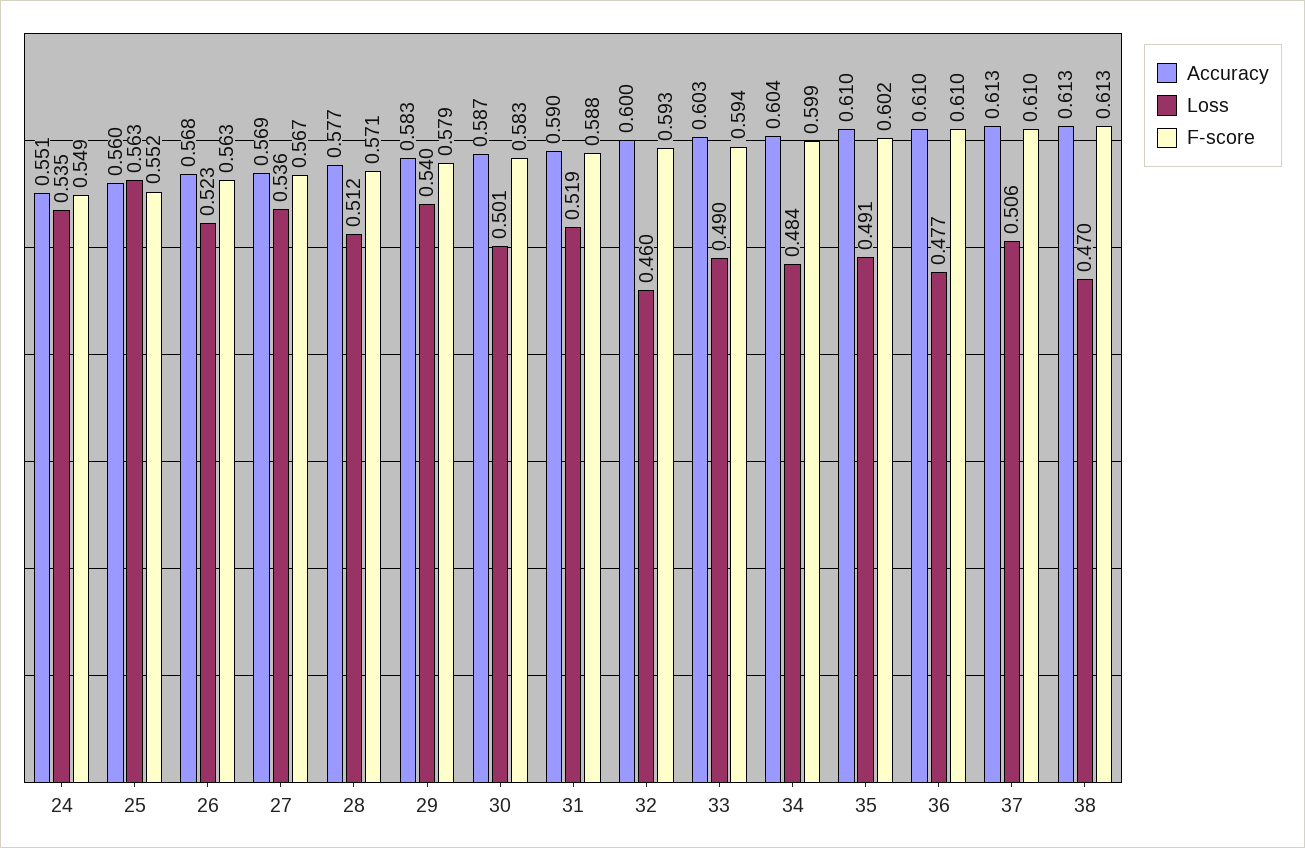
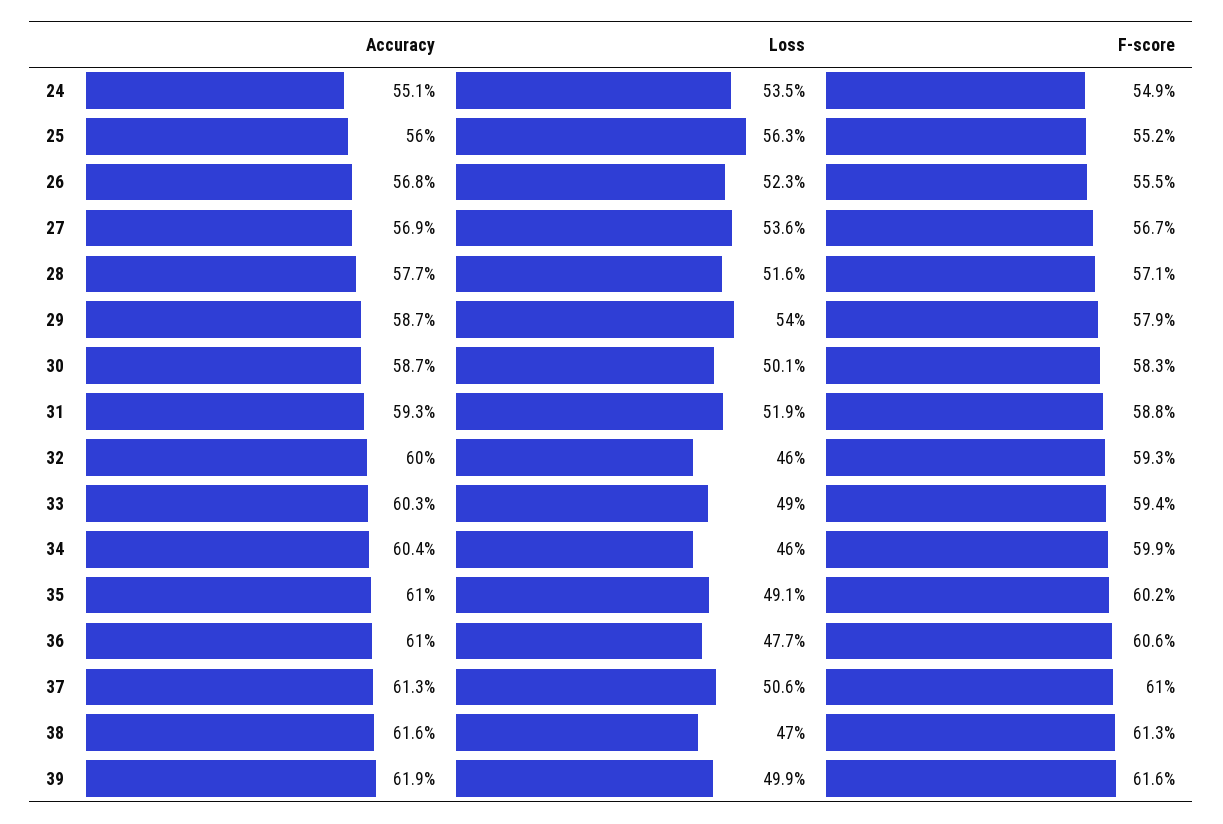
  {
    "Accuracy": {
      "24": 0.551,
      "25": 0.56,
      "26": 0.568,
      "27": 0.569,
      "28": 0.577,
-     "29": 0.583,
+     "29": 0.587,
      "30": 0.587,
-     "31": 0.59,
+     "31": 0.593,
      "32": 0.6,
      "33": 0.603,
      "34": 0.604,
      "35": 0.61,
      "36": 0.61,
      "37": 0.613,
-     "38": 0.613
+     "38": 0.616,
+     "39": 0.619
    },
    "Loss": {
      "24": 0.535,
      "25": 0.563,
      "26": 0.523,
      "27": 0.536,
-     "28": 0.512,
+     "28": 0.516,
      "29": 0.54,
      "30": 0.501,
      "31": 0.519,
      "32": 0.46,
      "33": 0.49,
-     "34": 0.484,
+     "34": 0.46,
      "35": 0.491,
      "36": 0.477,
      "37": 0.506,
-     "38": 0.47
+     "38": 0.47,
+     "39": 0.499
    },
    "F-score": {
      "24": 0.549,
      "25": 0.552,
-     "26": 0.563,
+     "26": 0.555,
      "27": 0.567,
      "28": 0.571,
      "29": 0.579,
      "30": 0.583,
      "31": 0.588,
      "32": 0.593,
      "33": 0.594,
      "34": 0.599,
      "35": 0.602,
-     "36": 0.61,
+     "36": 0.606,
      "37": 0.61,
-     "38": 0.613
+     "38": 0.613,
+     "39": 0.616
    }
  }

